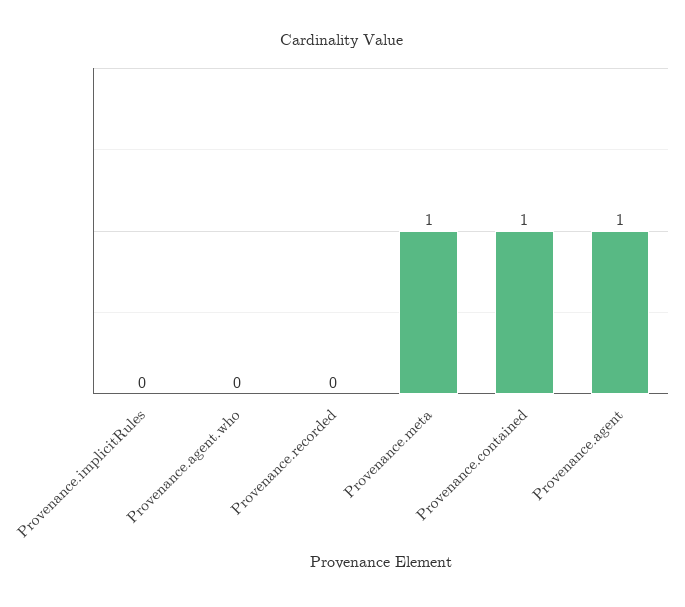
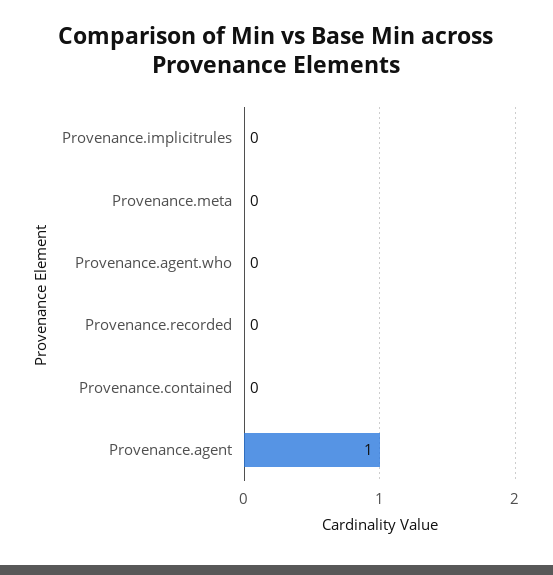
  {
    "Provenance.implicitRules": 0,
    "Provenance.agent.who": 0,
    "Provenance.recorded": 0,
-   "Provenance.meta": 1,
+   "Provenance.meta": 0,
-   "Provenance.contained": 1,
+   "Provenance.contained": 0,
    "Provenance.agent": 1
  }

